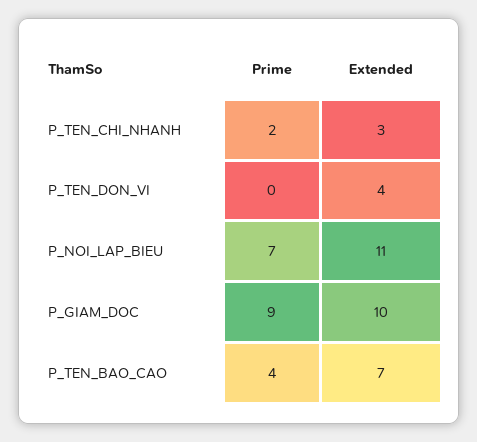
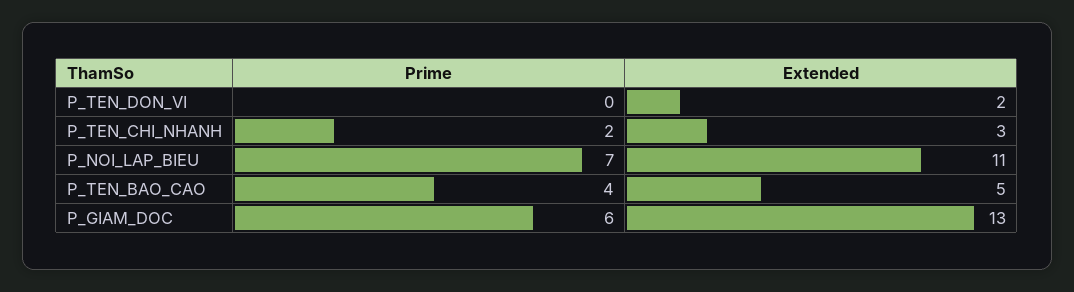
  {
    "Prime": {
      "P_TEN_CHI_NHANH": 2,
      "P_TEN_DON_VI": 0,
      "P_NOI_LAP_BIEU": 7,
-     "P_GIAM_DOC": 9,
+     "P_GIAM_DOC": 6,
      "P_TEN_BAO_CAO": 4
    },
    "Extended": {
      "P_TEN_CHI_NHANH": 3,
-     "P_TEN_DON_VI": 4,
+     "P_TEN_DON_VI": 2,
      "P_NOI_LAP_BIEU": 11,
-     "P_GIAM_DOC": 10,
+     "P_GIAM_DOC": 13,
-     "P_TEN_BAO_CAO": 7
+     "P_TEN_BAO_CAO": 5
    }
  }

